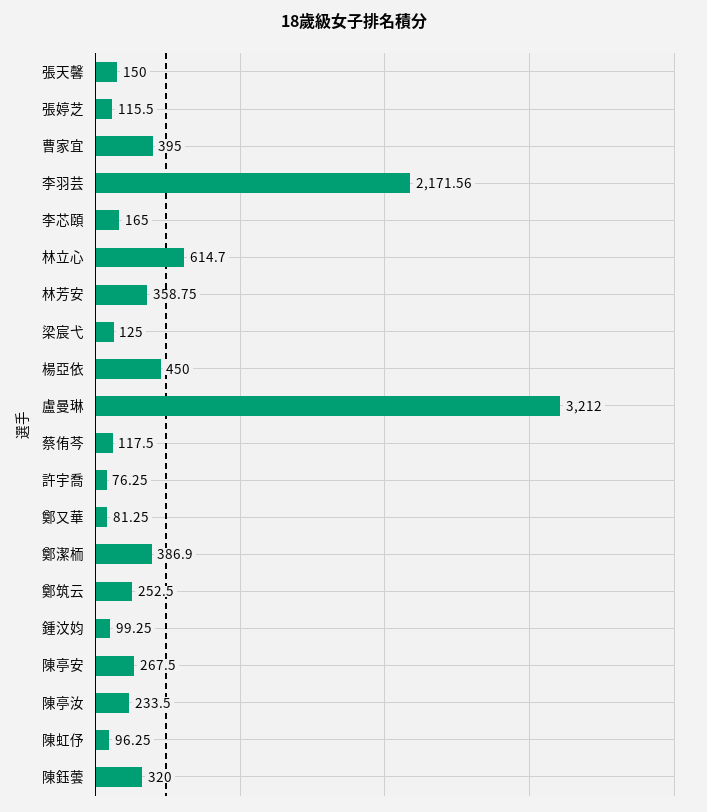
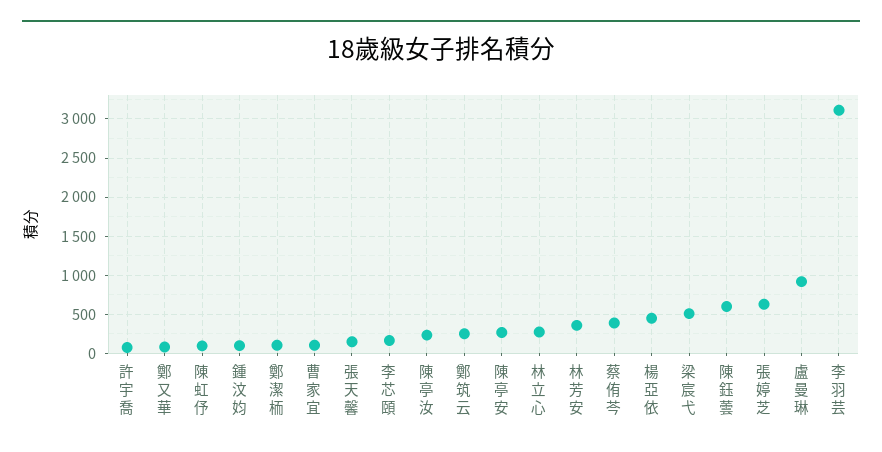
  {
    "張天馨": 150,
-   "張婷芝": 115.5,
+   "張婷芝": 600,
-   "曹家宜": 395,
+   "曹家宜": 100,
-   "李羽芸": 2171.56,
+   "李羽芸": 3100,
    "李芯頤": 165,
-   "林立心": 614.7,
+   "林立心": 300,
    "林芳安": 358.75,
-   "梁宸弋": 125,
+   "梁宸弋": 500,
    "楊亞依": 450,
-   "盧曼琳": 3212,
+   "盧曼琳": 900,
-   "蔡侑芩": 117.5,
+   "蔡侑芩": 400,
    "許宇喬": 76.25,
    "鄭又華": 81.25,
-   "鄭潔栭": 386.9,
+   "鄭潔栭": 100,
    "鄭筑云": 252.5,
    "鍾汶㚬": 99.25,
    "陳亭安": 267.5,
    "陳亭汝": 233.5,
    "陳虹伃": 96.25,
-   "陳鈺蕓": 320
+   "陳鈺蕓": 600
  }

